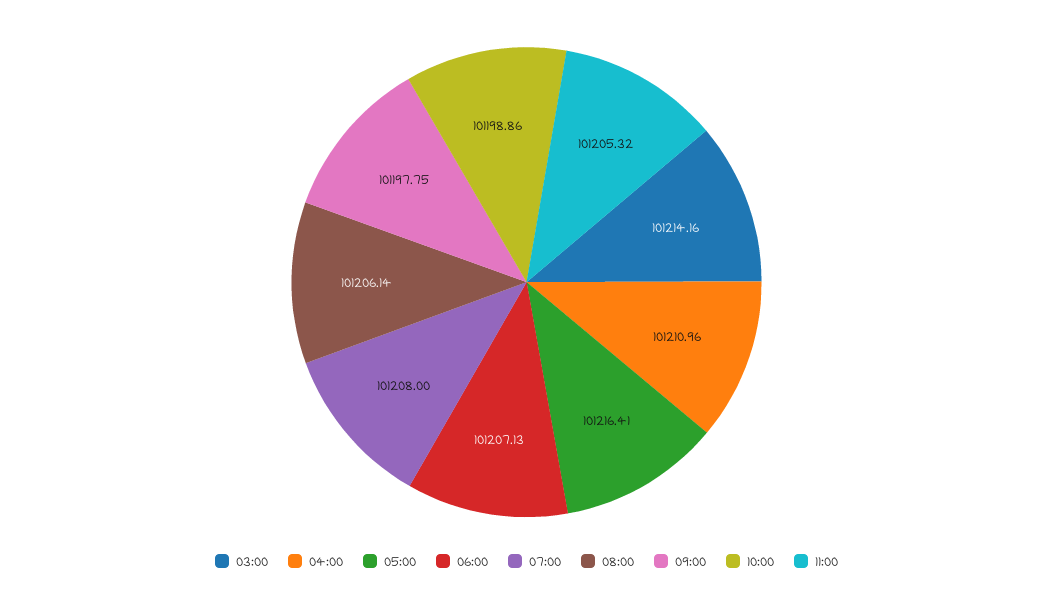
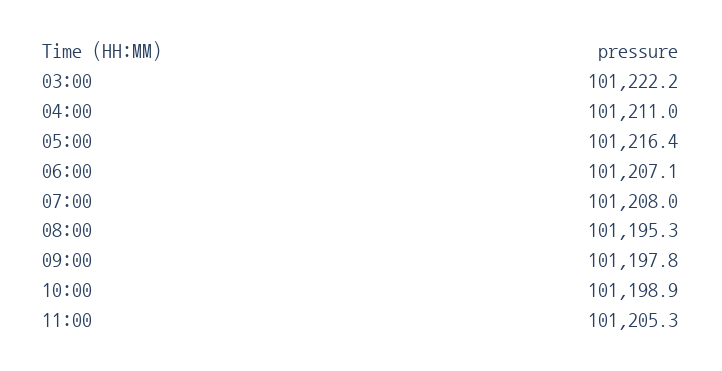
  {
-   "03:00": 101214.16,
+   "03:00": 101222.2,
    "04:00": 101210.96,
    "05:00": 101216.41,
    "06:00": 101207.13,
    "07:00": 101208,
-   "08:00": 101206.14,
+   "08:00": 101195.3,
    "09:00": 101197.75,
    "10:00": 101198.86,
    "11:00": 101205.32
  }

